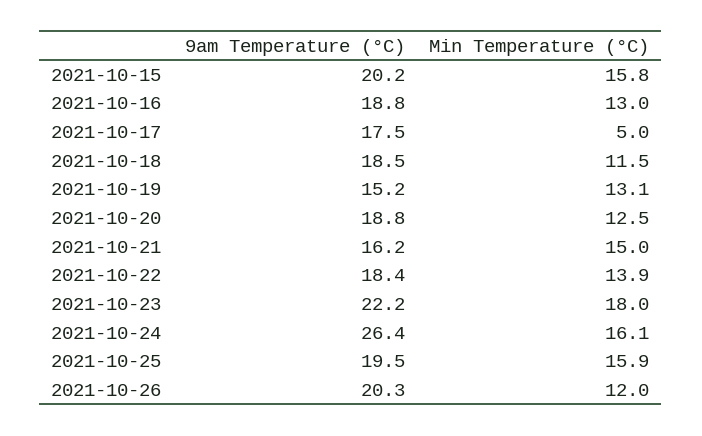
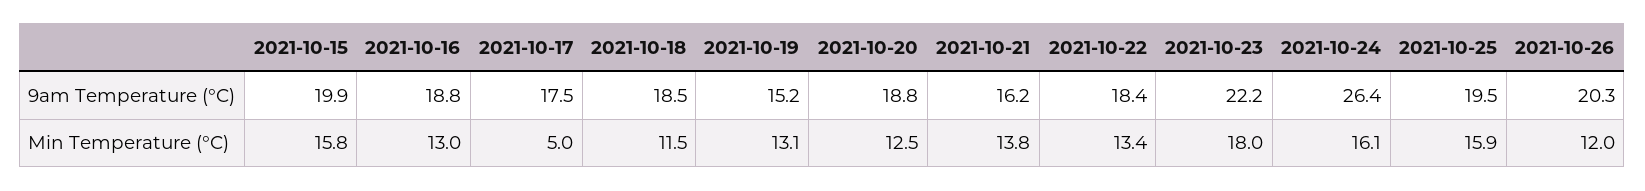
  {
    "9am Temperature (°C)": {
-     "2021-10-15": 20.2,
+     "2021-10-15": 19.9,
      "2021-10-16": 18.8,
      "2021-10-17": 17.5,
      "2021-10-18": 18.5,
      "2021-10-19": 15.2,
      "2021-10-20": 18.8,
      "2021-10-21": 16.2,
      "2021-10-22": 18.4,
      "2021-10-23": 22.2,
      "2021-10-24": 26.4,
      "2021-10-25": 19.5,
      "2021-10-26": 20.3
    },
    "Min Temperature (°C)": {
      "2021-10-15": 15.8,
      "2021-10-16": 13,
      "2021-10-17": 5,
      "2021-10-18": 11.5,
      "2021-10-19": 13.1,
      "2021-10-20": 12.5,
-     "2021-10-21": 15,
+     "2021-10-21": 13.8,
-     "2021-10-22": 13.9,
+     "2021-10-22": 13.4,
      "2021-10-23": 18,
      "2021-10-24": 16.1,
      "2021-10-25": 15.9,
      "2021-10-26": 12
    }
  }

